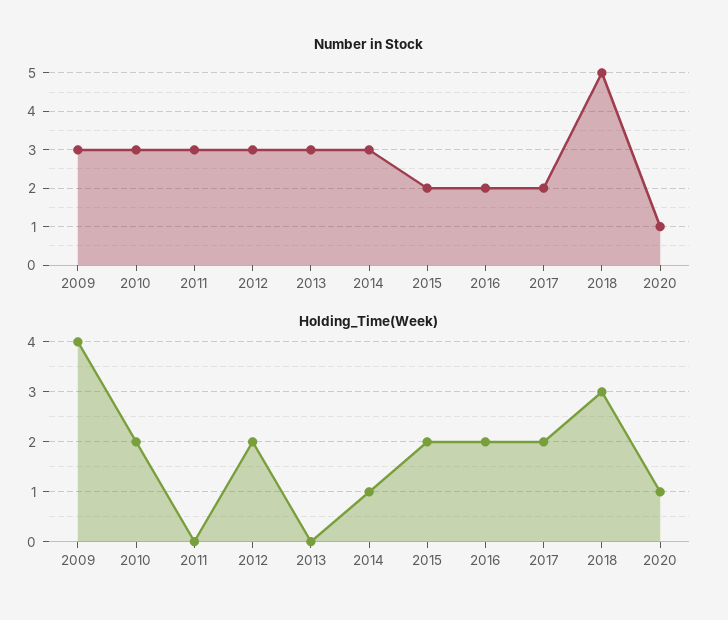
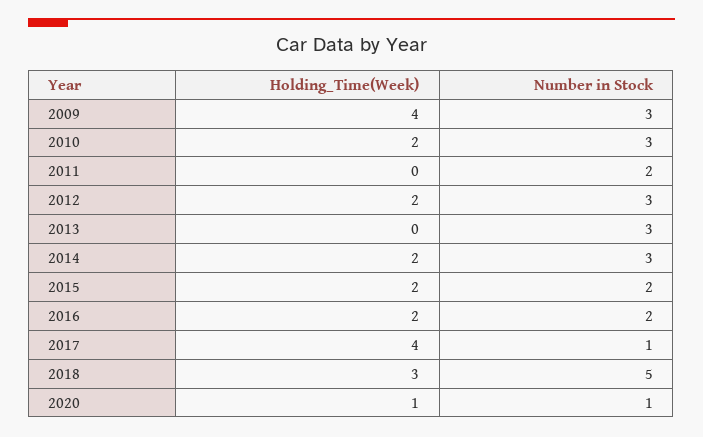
  {
    "Number in Stock": {
      "2009": 3,
      "2010": 3,
-     "2011": 3,
+     "2011": 2,
      "2012": 3,
      "2013": 3,
      "2014": 3,
      "2015": 2,
      "2016": 2,
-     "2017": 2,
+     "2017": 1,
      "2018": 5,
      "2020": 1
    },
    "Holding_Time(Week)": {
      "2009": 4,
      "2010": 2,
      "2011": 0,
      "2012": 2,
      "2013": 0,
-     "2014": 1,
+     "2014": 2,
      "2015": 2,
      "2016": 2,
-     "2017": 2,
+     "2017": 4,
      "2018": 3,
      "2020": 1
    }
  }

